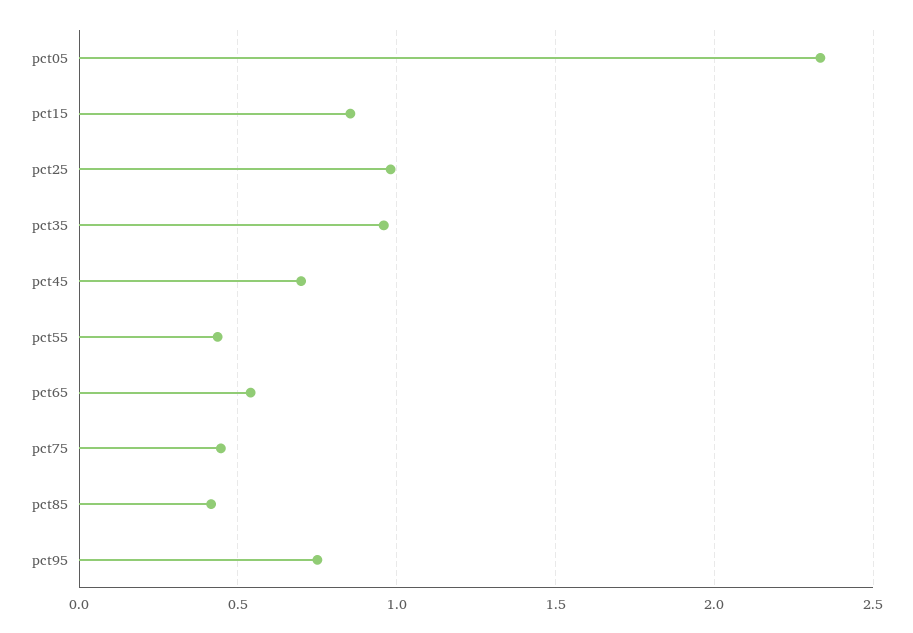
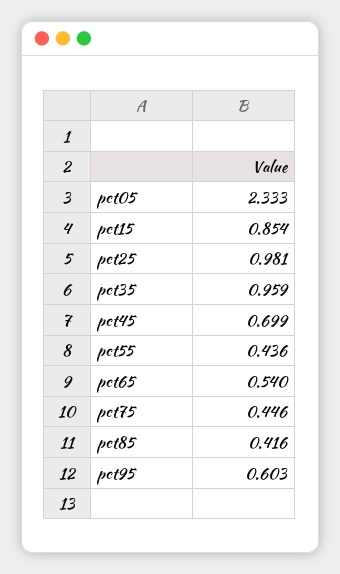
  {
    "pct05": 2.333,
    "pct15": 0.854,
    "pct25": 0.981,
    "pct35": 0.959,
    "pct45": 0.699,
    "pct55": 0.436,
    "pct65": 0.54,
    "pct75": 0.446,
    "pct85": 0.416,
-   "pct95": 0.75
+   "pct95": 0.603
  }

